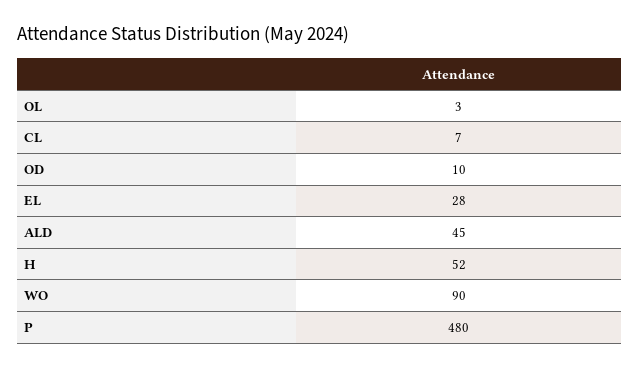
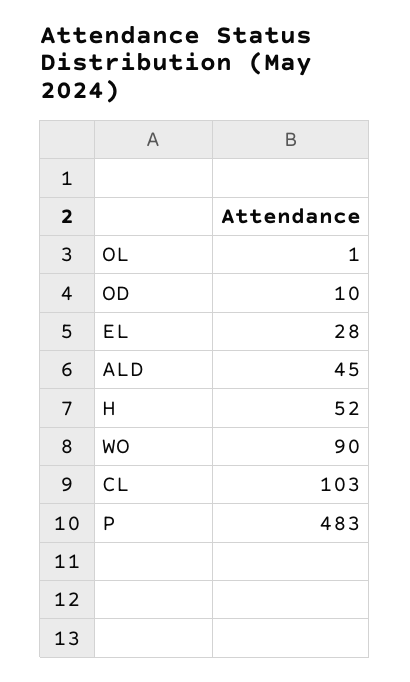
  {
-   "OL": 3,
+   "OL": 1,
-   "CL": 7,
+   "CL": 103,
    "OD": 10,
    "EL": 28,
    "ALD": 45,
    "H": 52,
    "WO": 90,
-   "P": 480
+   "P": 483
  }

